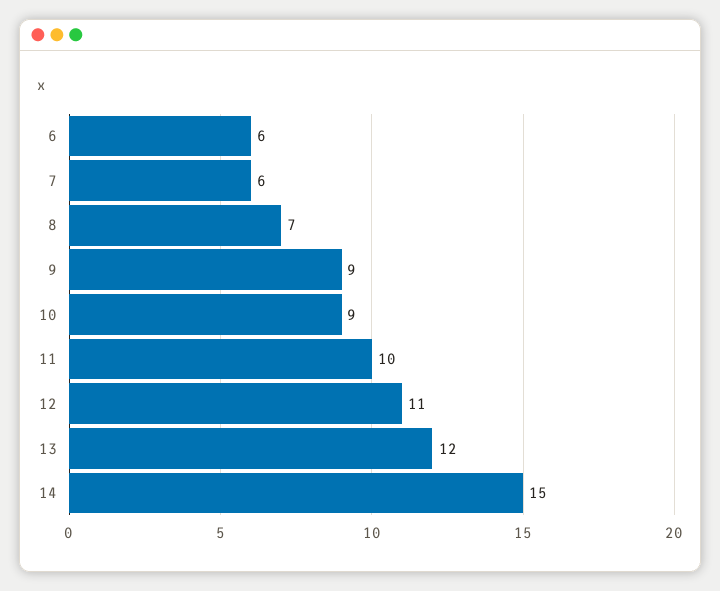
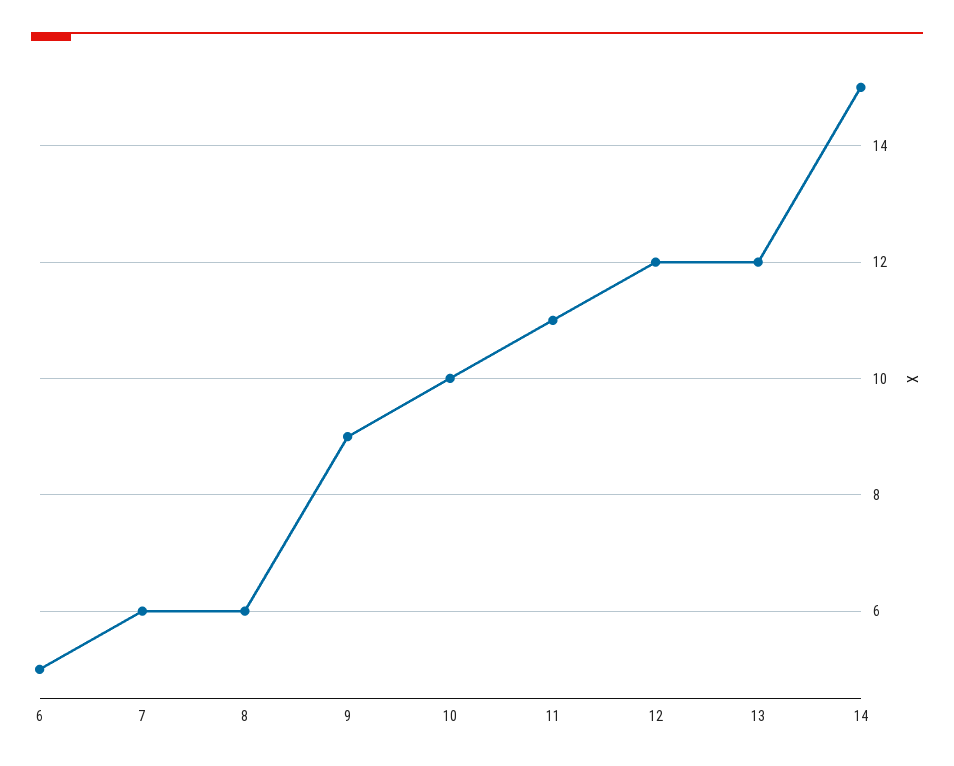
  {
-   "6": 6,
+   "6": 5,
    "7": 6,
-   "8": 7,
+   "8": 6,
    "9": 9,
-   "10": 9,
+   "10": 10,
-   "11": 10,
+   "11": 11,
-   "12": 11,
+   "12": 12,
    "13": 12,
    "14": 15
  }

